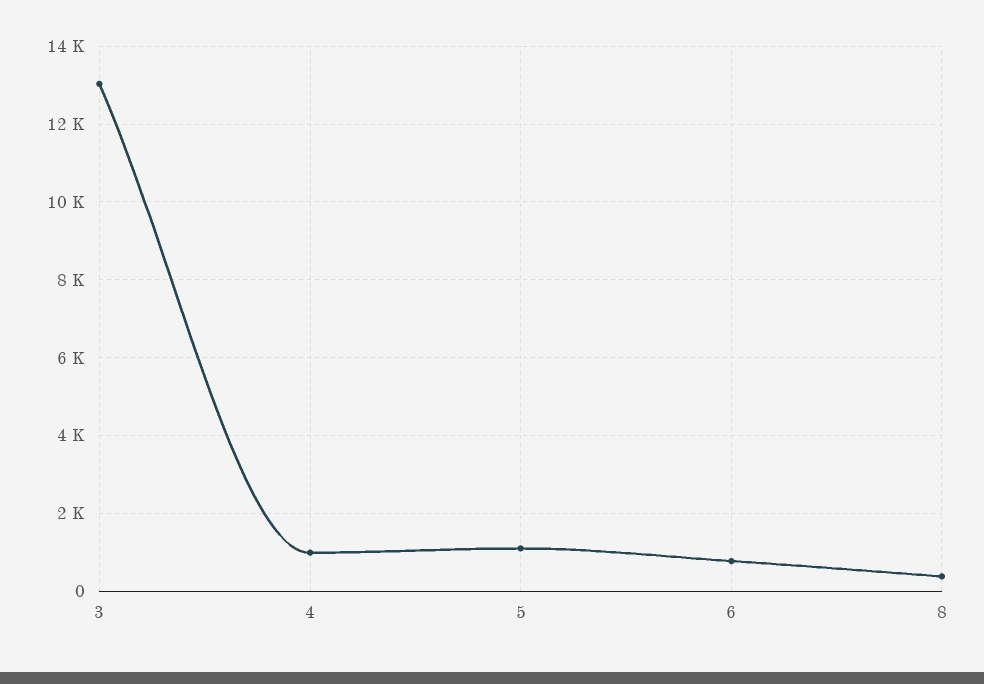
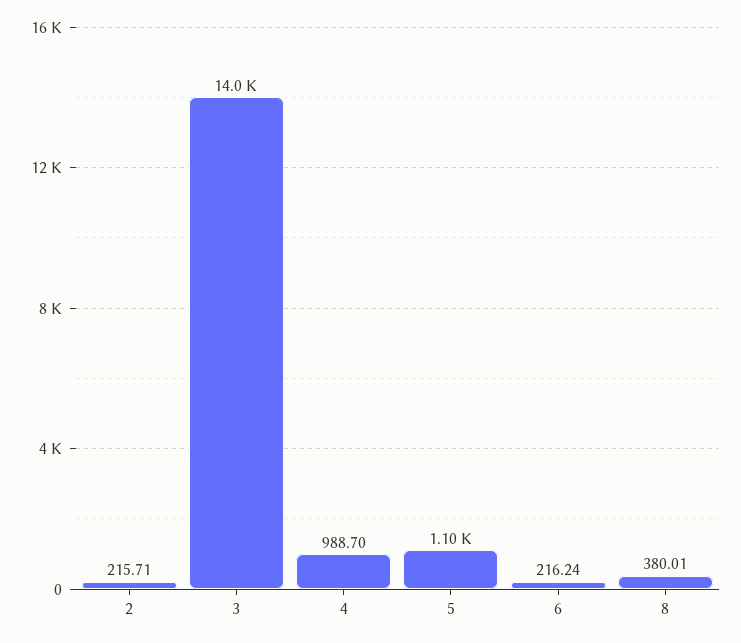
  {
-   "3": 13000,
+   "3": 14000,
    "4": 988.7,
    "5": 1100,
-   "6": 800,
+   "6": 216.24,
-   "8": 380.01
+   "8": 380.01,
+   "2": 215.71
  }

